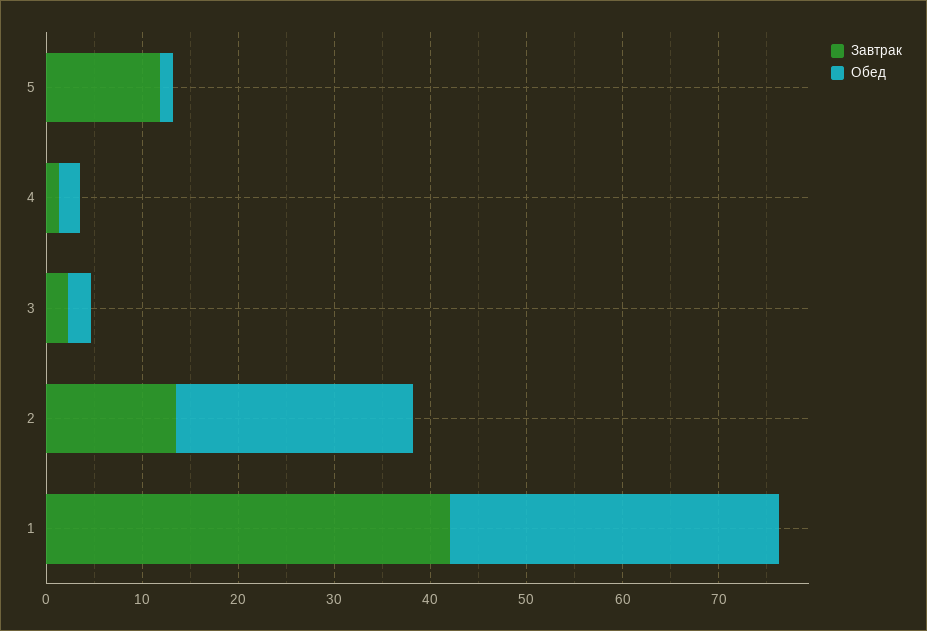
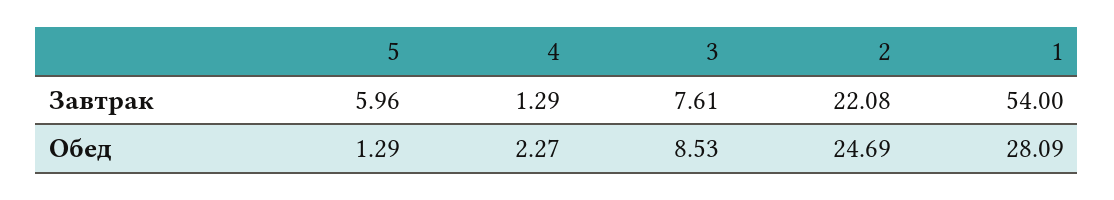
  {
    "Завтрак": {
-     "5": 12,
+     "5": 5.96,
      "4": 1.29,
-     "3": 2,
+     "3": 7.61,
-     "2": 14,
+     "2": 22.08,
-     "1": 42
+     "1": 54
    },
    "Обед": {
      "5": 1.29,
      "4": 2.27,
-     "3": 2,
+     "3": 8.53,
      "2": 24.69,
-     "1": 34
+     "1": 28.09
    }
  }

